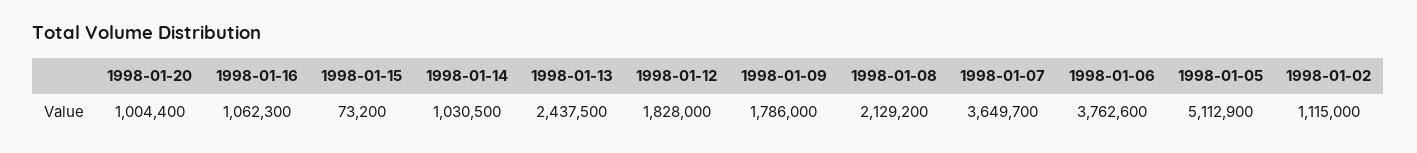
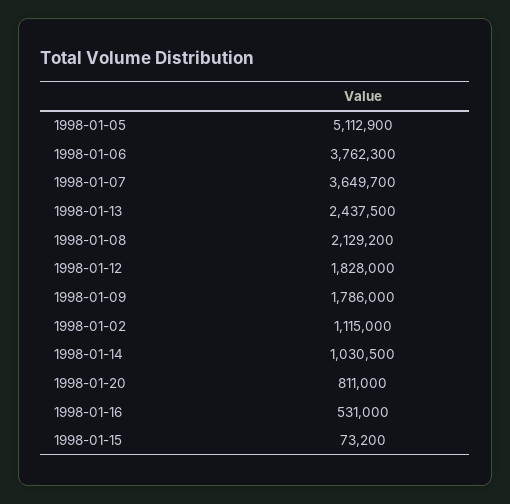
  {
-   "1998-01-20": 1004400,
+   "1998-01-20": 811000,
-   "1998-01-16": 1062300,
+   "1998-01-16": 531000,
    "1998-01-15": 73200,
    "1998-01-14": 1030500,
    "1998-01-13": 2437500,
    "1998-01-12": 1828000,
    "1998-01-09": 1786000,
    "1998-01-08": 2129200,
    "1998-01-07": 3649700,
-   "1998-01-06": 3762600,
+   "1998-01-06": 3762300,
    "1998-01-05": 5112900,
    "1998-01-02": 1115000
  }

